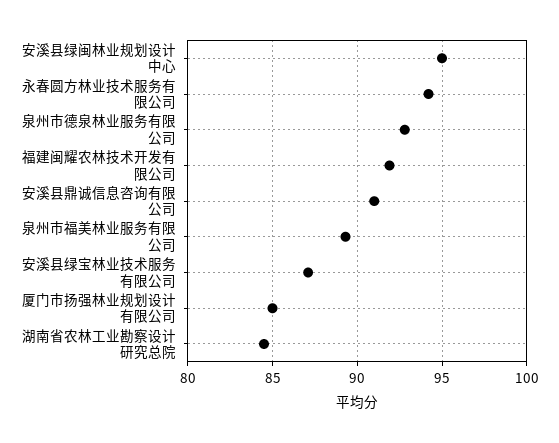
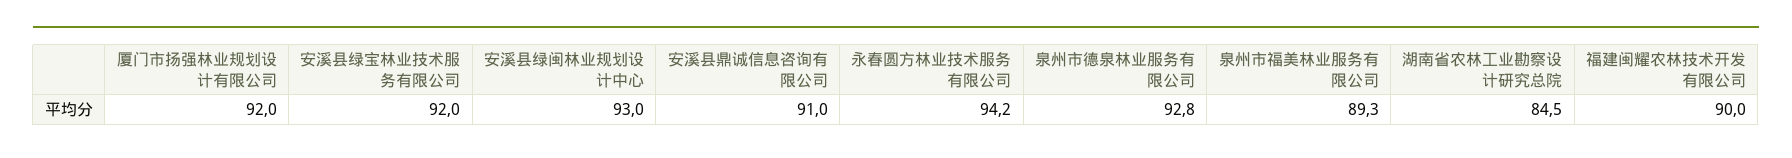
  {
-   "安溪县绿闽林业规划设计中心": 95,
+   "安溪县绿闽林业规划设计中心": 93,
    "永春圆方林业技术服务有限公司": 94.2,
    "泉州市德泉林业服务有限公司": 92.8,
-   "福建闽耀农林技术开发有限公司": 92,
+   "福建闽耀农林技术开发有限公司": 90,
    "安溪县鼎诚信息咨询有限公司": 91,
    "泉州市福美林业服务有限公司": 89.3,
-   "安溪县绿宝林业技术服务有限公司": 87,
+   "安溪县绿宝林业技术服务有限公司": 92,
-   "厦门市扬强林业规划设计有限公司": 85,
+   "厦门市扬强林业规划设计有限公司": 92,
    "湖南省农林工业勘察设计研究总院": 84.5
  }

